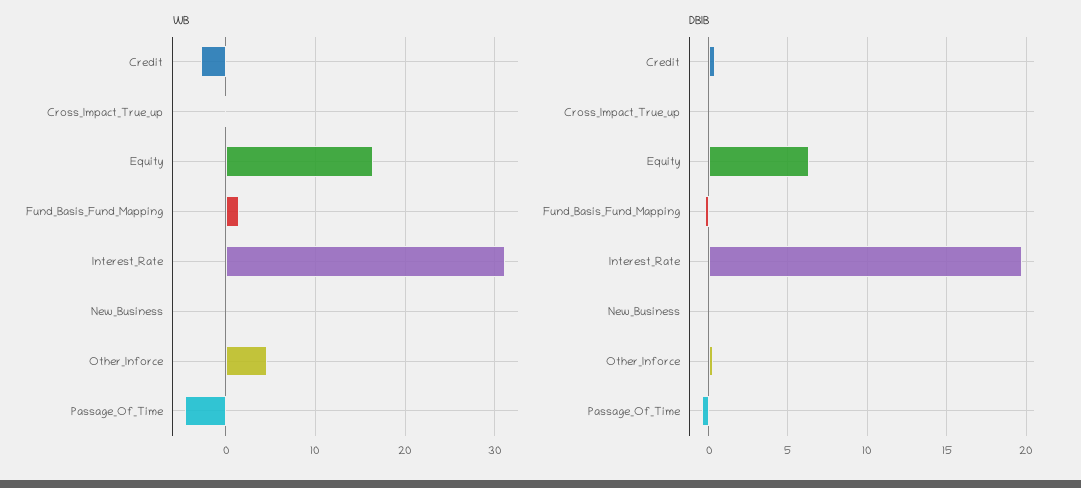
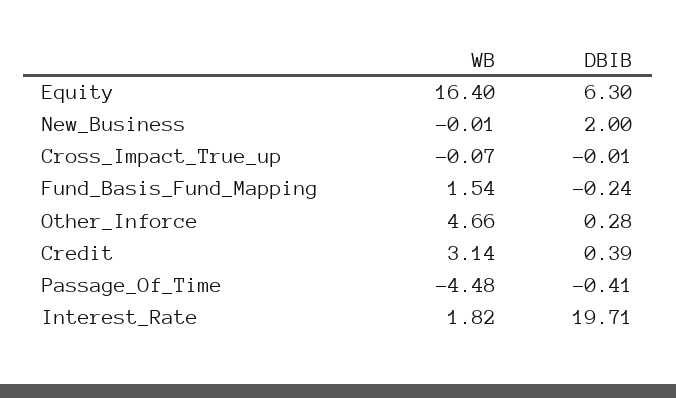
  {
    "WB": {
-     "Credit": -3,
+     "Credit": 3.14,
      "Cross_Impact_True_up": -0.07,
      "Equity": 16.4,
      "Fund_Basis_Fund_Mapping": 1.54,
-     "Interest_Rate": 31,
+     "Interest_Rate": 1.82,
      "New_Business": -0.01,
      "Other_Inforce": 4.66,
      "Passage_Of_Time": -4.48
    },
    "DBIB": {
      "Credit": 0.39,
      "Cross_Impact_True_up": -0.01,
      "Equity": 6.3,
      "Fund_Basis_Fund_Mapping": -0.24,
      "Interest_Rate": 19.71,
-     "New_Business": 0,
+     "New_Business": 2,
      "Other_Inforce": 0.28,
      "Passage_Of_Time": -0.41
    }
  }

